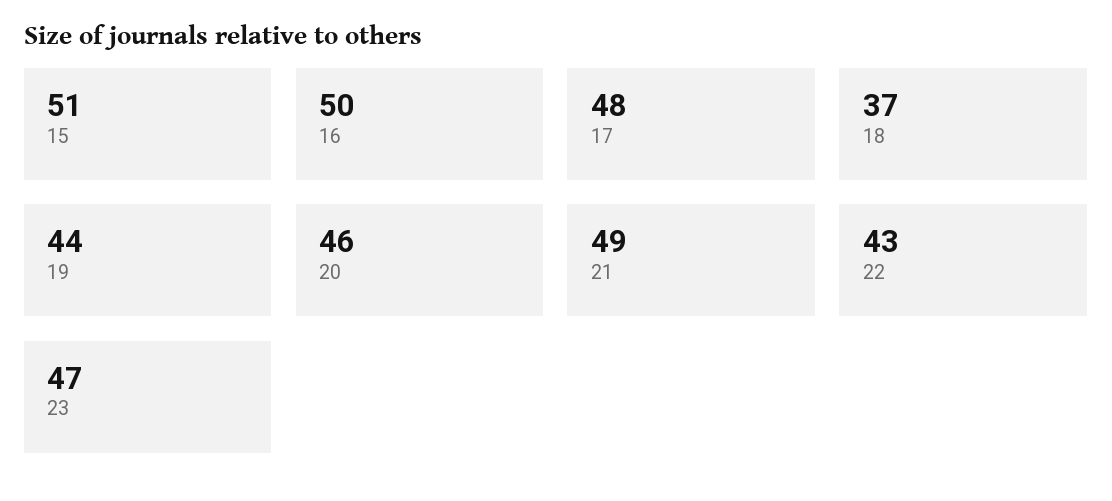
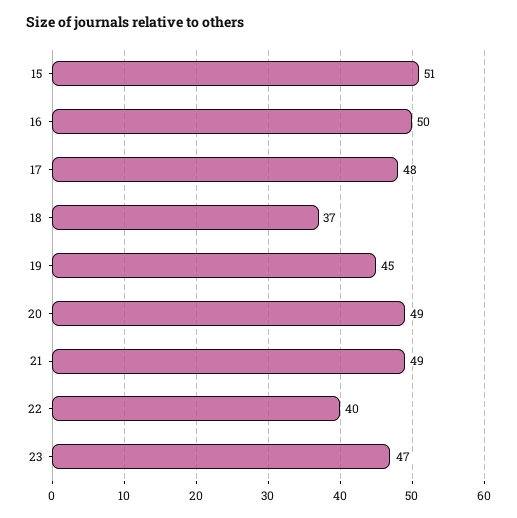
  {
    "15": 51,
    "16": 50,
    "17": 48,
    "18": 37,
-   "19": 44,
+   "19": 45,
-   "20": 46,
+   "20": 49,
    "21": 49,
-   "22": 43,
+   "22": 40,
    "23": 47
  }

